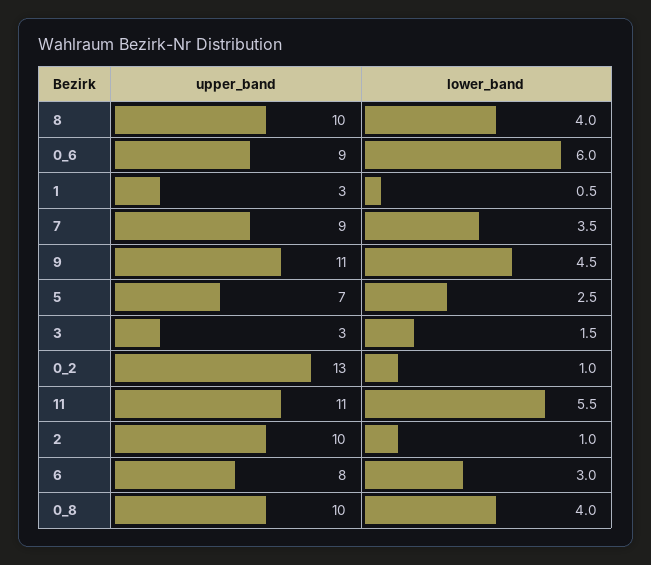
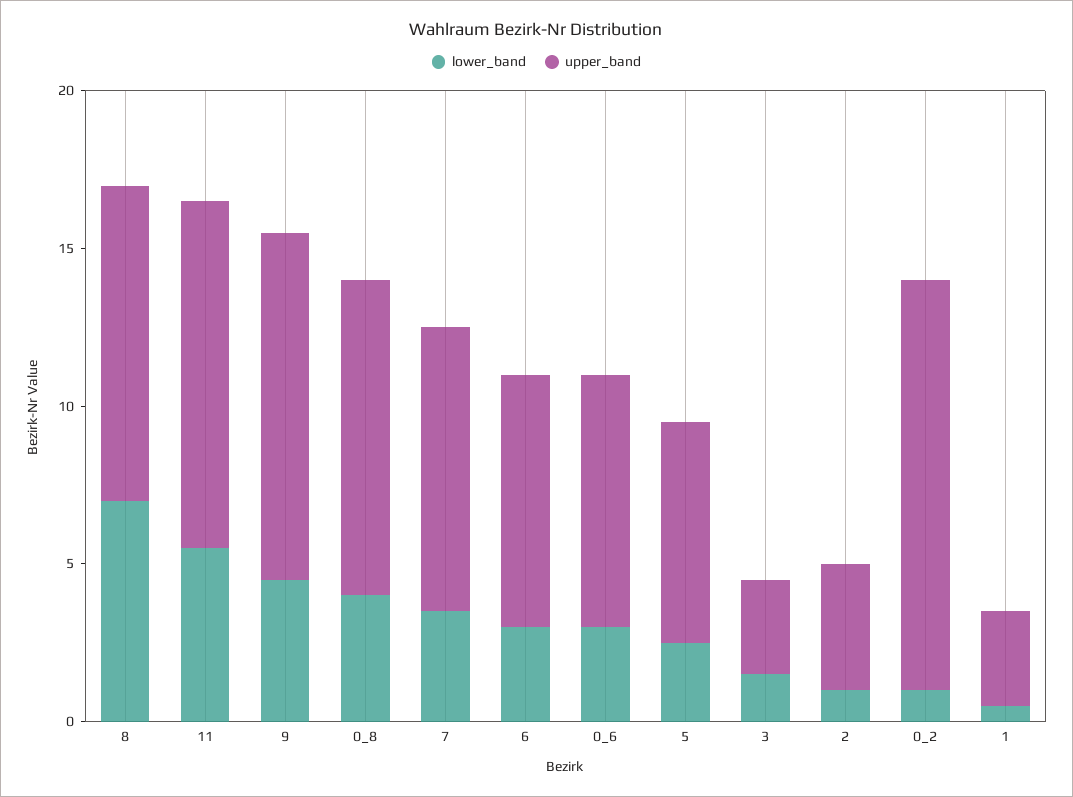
  {
    "upper_band": {
      "8": 10,
-     "0_6": 9,
+     "0_6": 8,
      "1": 3,
      "7": 9,
      "9": 11,
      "5": 7,
      "3": 3,
      "0_2": 13,
      "11": 11,
-     "2": 10,
+     "2": 4,
      "6": 8,
      "0_8": 10
    },
    "lower_band": {
-     "8": 4,
+     "8": 7,
-     "0_6": 6,
+     "0_6": 3,
      "1": 0.5,
      "7": 3.5,
      "9": 4.5,
      "5": 2.5,
      "3": 1.5,
      "0_2": 1,
      "11": 5.5,
      "2": 1,
      "6": 3,
      "0_8": 4
    }
  }

